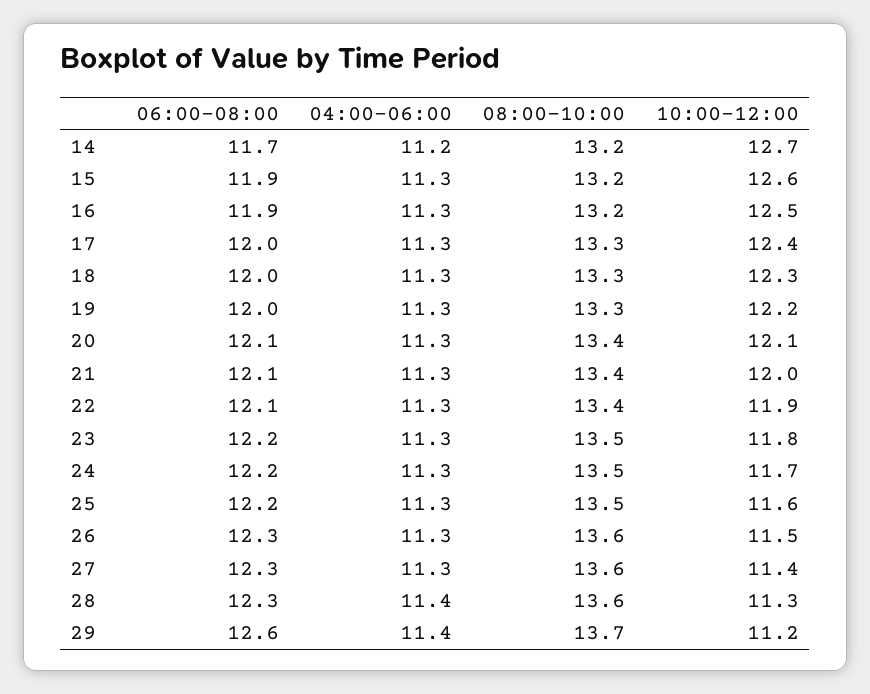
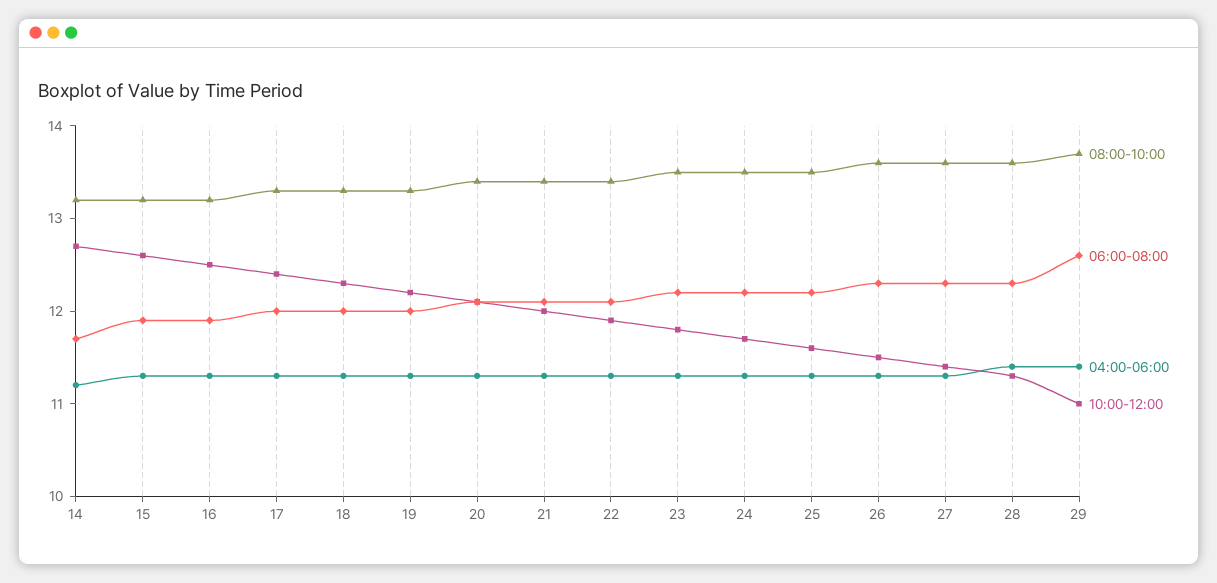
  {
    "06:00-08:00": {
      "14": 11.7,
      "15": 11.9,
      "16": 11.9,
      "17": 12,
      "18": 12,
      "19": 12,
      "20": 12.1,
      "21": 12.1,
      "22": 12.1,
      "23": 12.2,
      "24": 12.2,
      "25": 12.2,
      "26": 12.3,
      "27": 12.3,
      "28": 12.3,
      "29": 12.6
    },
    "04:00-06:00": {
      "14": 11.2,
      "15": 11.3,
      "16": 11.3,
      "17": 11.3,
      "18": 11.3,
      "19": 11.3,
      "20": 11.3,
      "21": 11.3,
      "22": 11.3,
      "23": 11.3,
      "24": 11.3,
      "25": 11.3,
      "26": 11.3,
      "27": 11.3,
      "28": 11.4,
      "29": 11.4
    },
    "08:00-10:00": {
      "14": 13.2,
      "15": 13.2,
      "16": 13.2,
      "17": 13.3,
      "18": 13.3,
      "19": 13.3,
      "20": 13.4,
      "21": 13.4,
      "22": 13.4,
      "23": 13.5,
      "24": 13.5,
      "25": 13.5,
      "26": 13.6,
      "27": 13.6,
      "28": 13.6,
      "29": 13.7
    },
    "10:00-12:00": {
      "14": 12.7,
      "15": 12.6,
      "16": 12.5,
      "17": 12.4,
      "18": 12.3,
      "19": 12.2,
      "20": 12.1,
      "21": 12,
      "22": 11.9,
      "23": 11.8,
      "24": 11.7,
      "25": 11.6,
      "26": 11.5,
      "27": 11.4,
      "28": 11.3,
-     "29": 11.2
+     "29": 11
    }
  }

